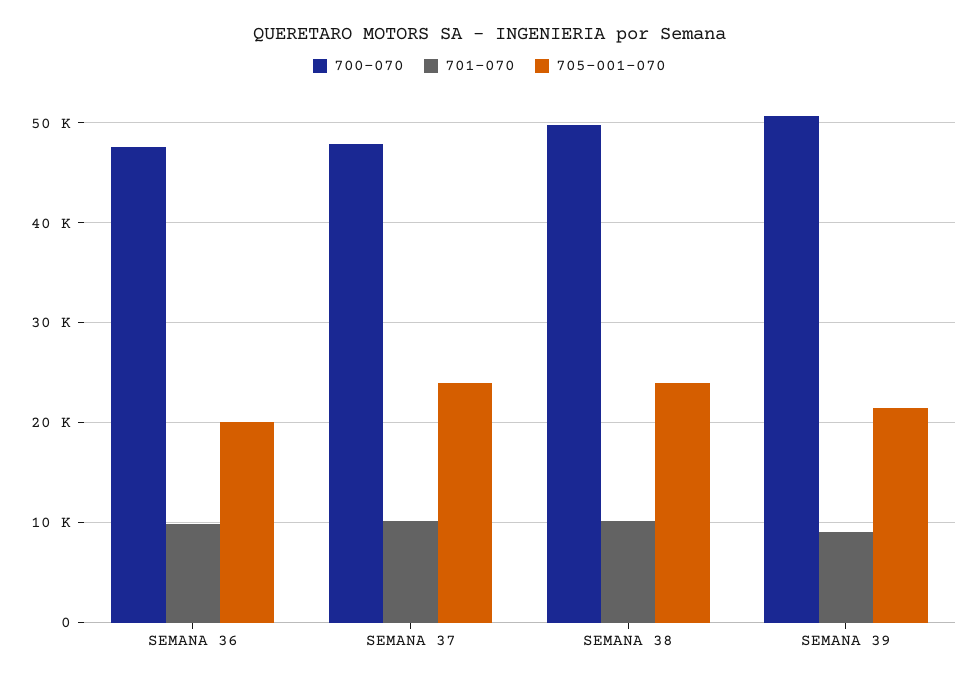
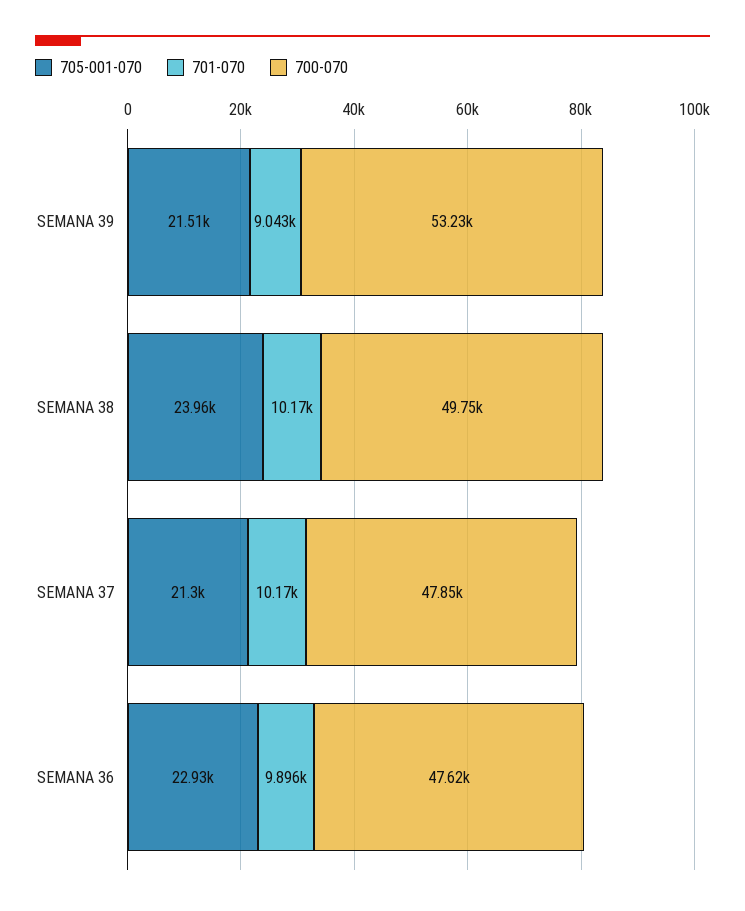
  {
    "700-070": {
      "SEMANA 36": 47620,
      "SEMANA 37": 47850,
      "SEMANA 38": 49750,
-     "SEMANA 39": 51000
+     "SEMANA 39": 53230
    },
    "701-070": {
      "SEMANA 36": 9896,
      "SEMANA 37": 10170,
      "SEMANA 38": 10170,
      "SEMANA 39": 9043
    },
    "705-001-070": {
-     "SEMANA 36": 20000,
+     "SEMANA 36": 22930,
-     "SEMANA 37": 24000,
+     "SEMANA 37": 21300,
      "SEMANA 38": 23960,
      "SEMANA 39": 21510
    }
  }

